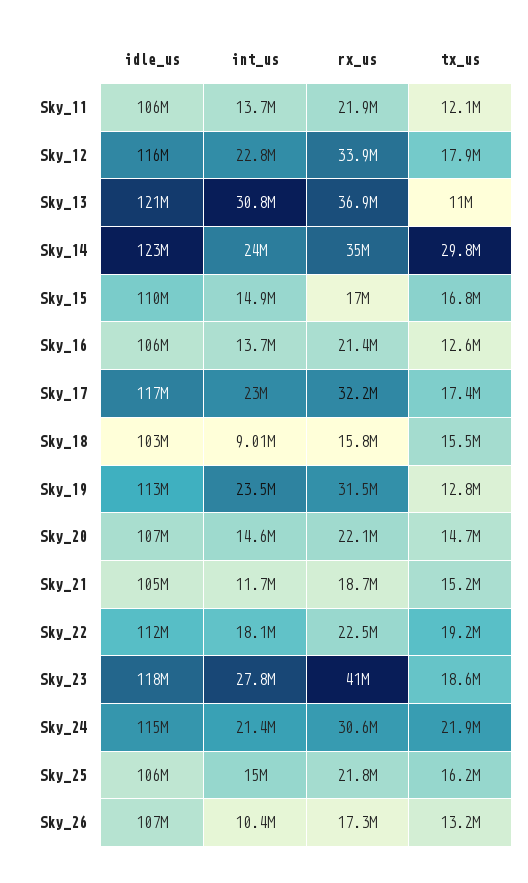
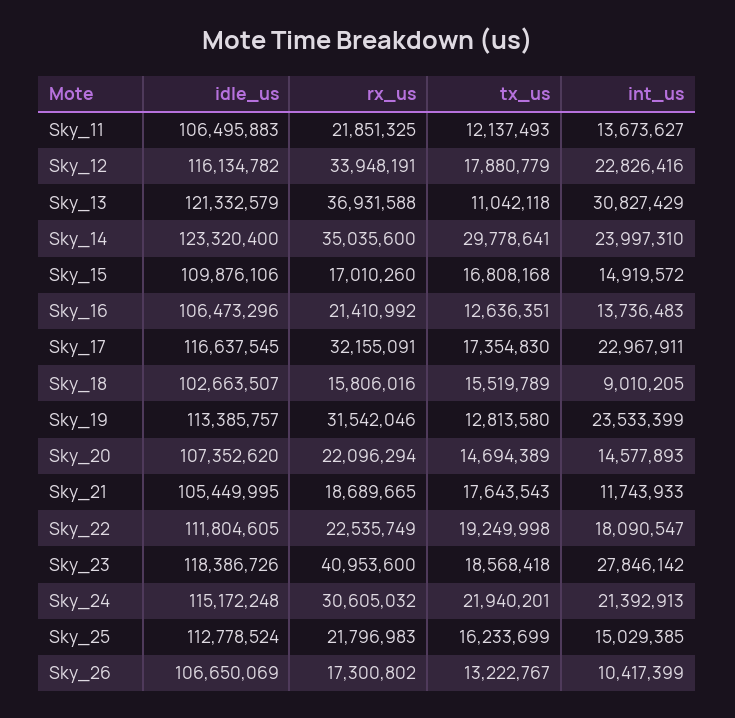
  {
    "idle_us": {
      "Sky_11": 106495883,
      "Sky_12": 116134782,
      "Sky_13": 121332579,
      "Sky_14": 123320400,
      "Sky_15": 109876106,
      "Sky_16": 106473296,
      "Sky_17": 116637545,
      "Sky_18": 102663507,
      "Sky_19": 113385757,
      "Sky_20": 107352620,
      "Sky_21": 105449995,
      "Sky_22": 111804605,
      "Sky_23": 118386726,
      "Sky_24": 115172248,
-     "Sky_25": 106000000,
+     "Sky_25": 112778524,
      "Sky_26": 106650069
    },
    "int_us": {
      "Sky_11": 13673627,
      "Sky_12": 22826416,
      "Sky_13": 30827429,
      "Sky_14": 23997310,
      "Sky_15": 14919572,
      "Sky_16": 13736483,
      "Sky_17": 22967911,
      "Sky_18": 9010205,
      "Sky_19": 23533399,
      "Sky_20": 14577893,
      "Sky_21": 11743933,
      "Sky_22": 18090547,
      "Sky_23": 27846142,
      "Sky_24": 21392913,
      "Sky_25": 15029385,
      "Sky_26": 10417399
    },
    "rx_us": {
      "Sky_11": 21851325,
      "Sky_12": 33948191,
      "Sky_13": 36931588,
      "Sky_14": 35035600,
      "Sky_15": 17010260,
      "Sky_16": 21410992,
      "Sky_17": 32155091,
      "Sky_18": 15806016,
      "Sky_19": 31542046,
      "Sky_20": 22096294,
      "Sky_21": 18689665,
      "Sky_22": 22535749,
      "Sky_23": 40953600,
      "Sky_24": 30605032,
      "Sky_25": 21796983,
      "Sky_26": 17300802
    },
    "tx_us": {
      "Sky_11": 12137493,
      "Sky_12": 17880779,
      "Sky_13": 11042118,
      "Sky_14": 29778641,
      "Sky_15": 16808168,
      "Sky_16": 12636351,
      "Sky_17": 17354830,
      "Sky_18": 15519789,
      "Sky_19": 12813580,
      "Sky_20": 14694389,
-     "Sky_21": 15200000,
+     "Sky_21": 17643543,
      "Sky_22": 19249998,
      "Sky_23": 18568418,
      "Sky_24": 21940201,
      "Sky_25": 16233699,
      "Sky_26": 13222767
    }
  }

